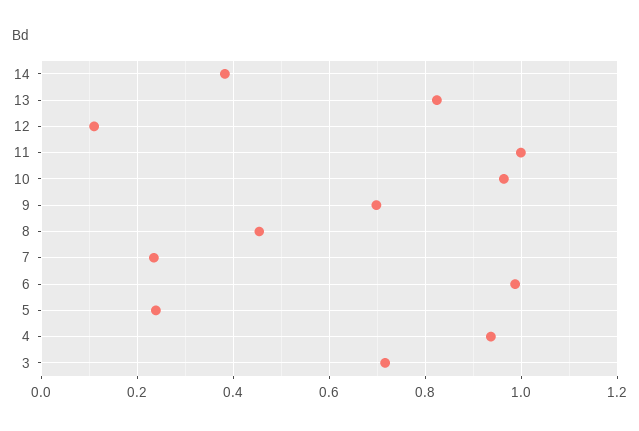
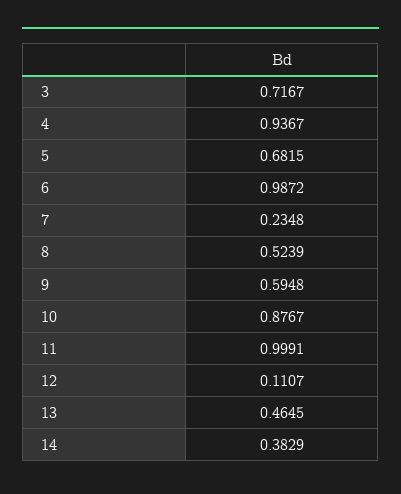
  {
    "14": 0.3829,
-   "13": 0.82,
+   "13": 0.4645,
    "12": 0.1107,
    "11": 0.9991,
-   "10": 0.96,
+   "10": 0.8767,
-   "9": 0.7,
+   "9": 0.5948,
-   "8": 0.46,
+   "8": 0.5239,
    "7": 0.2348,
    "6": 0.9872,
-   "5": 0.24,
+   "5": 0.6815,
    "4": 0.9367,
    "3": 0.7167
  }

